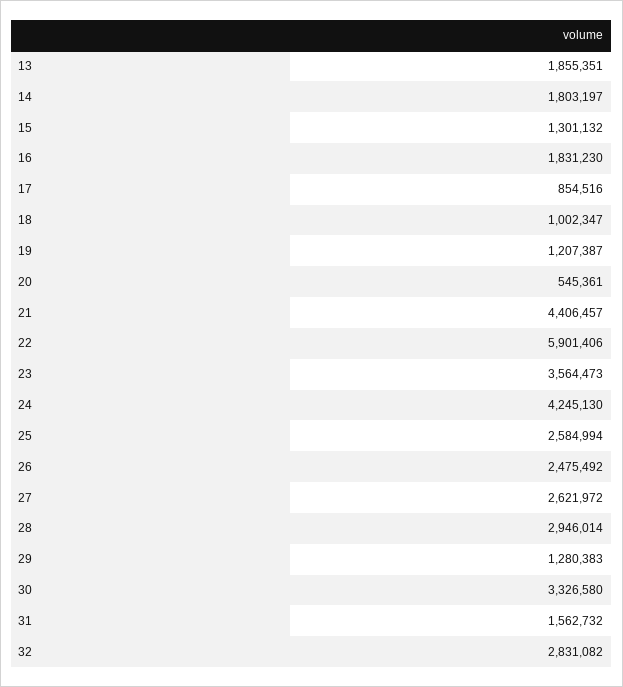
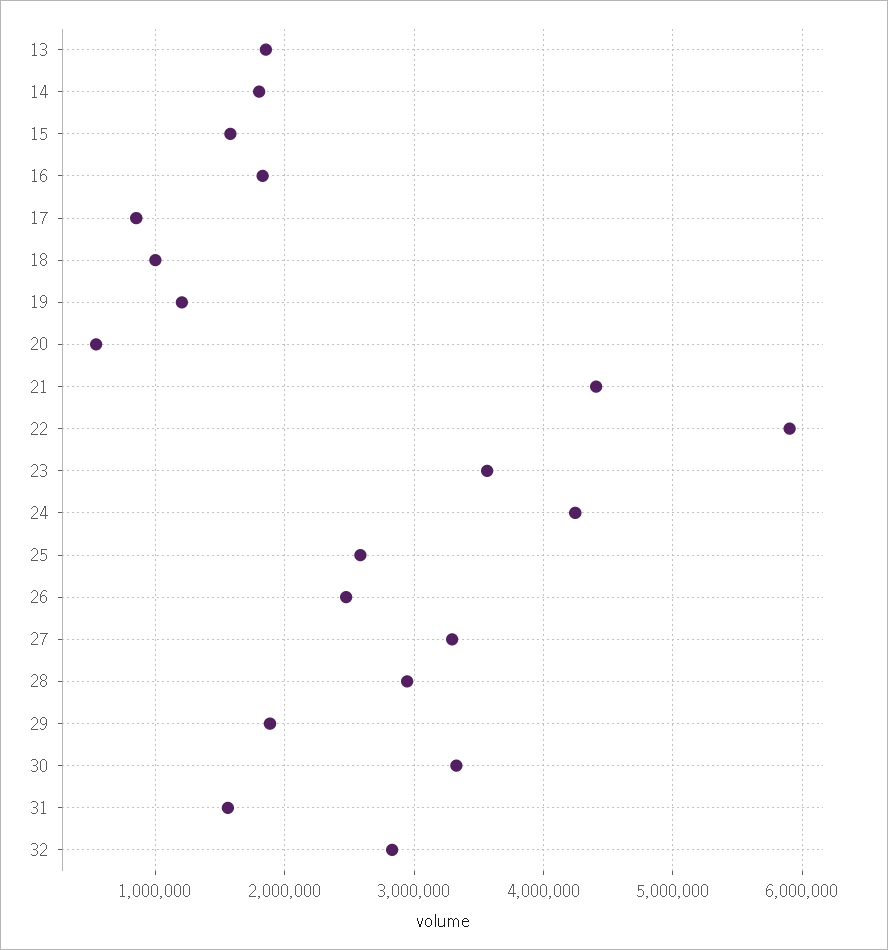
  {
    "13": 1855351,
    "14": 1803197,
-   "15": 1301132,
+   "15": 1600000,
    "16": 1831230,
    "17": 854516,
    "18": 1002347,
    "19": 1207387,
    "20": 545361,
    "21": 4406457,
    "22": 5901406,
    "23": 3564473,
    "24": 4245130,
    "25": 2584994,
    "26": 2475492,
-   "27": 2621972,
+   "27": 3300000,
    "28": 2946014,
-   "29": 1280383,
+   "29": 1900000,
    "30": 3326580,
    "31": 1562732,
    "32": 2831082
  }

